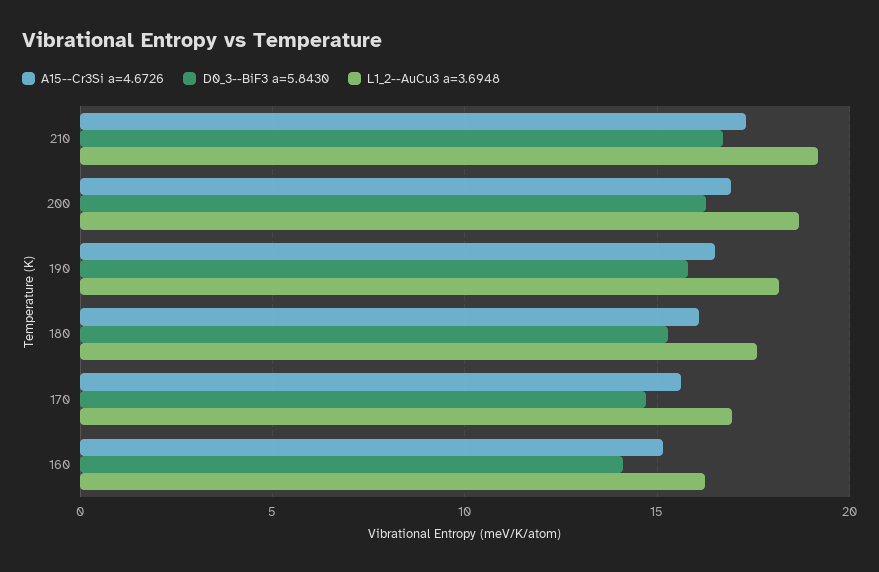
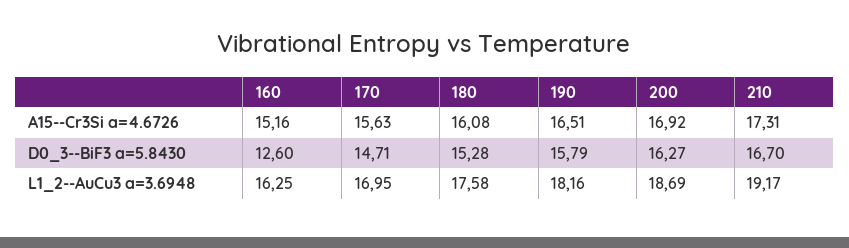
  {
    "A15--Cr3Si a=4.6726": {
      "210": 17.31,
      "200": 16.92,
      "190": 16.51,
      "180": 16.08,
      "170": 15.63,
      "160": 15.16
    },
    "D0_3--BiF3 a=5.8430": {
      "210": 16.7,
      "200": 16.27,
      "190": 15.79,
      "180": 15.28,
      "170": 14.71,
-     "160": 14
+     "160": 12.6
    },
    "L1_2--AuCu3 a=3.6948": {
      "210": 19.17,
      "200": 18.69,
      "190": 18.16,
      "180": 17.58,
      "170": 16.95,
      "160": 16.25
    }
  }

